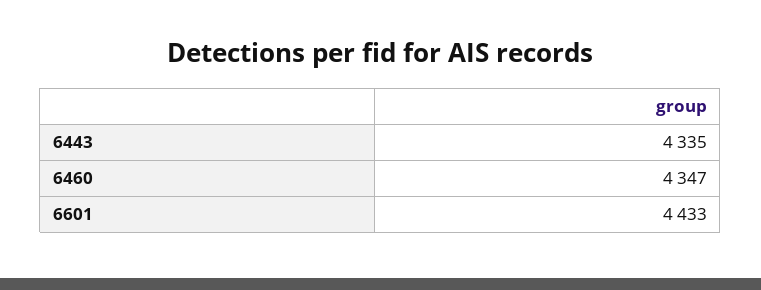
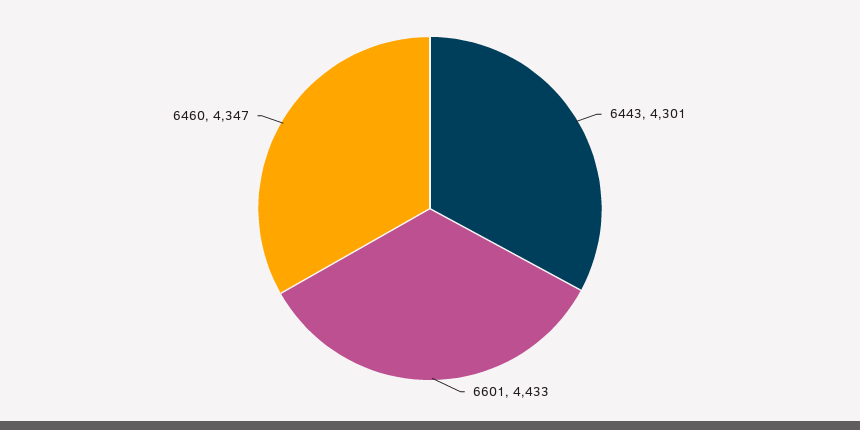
  {
-   "6443": 4335,
+   "6443": 4301,
    "6460": 4347,
    "6601": 4433
  }

